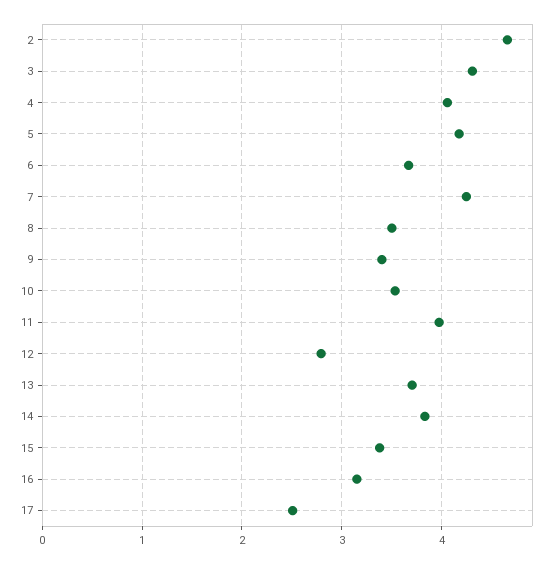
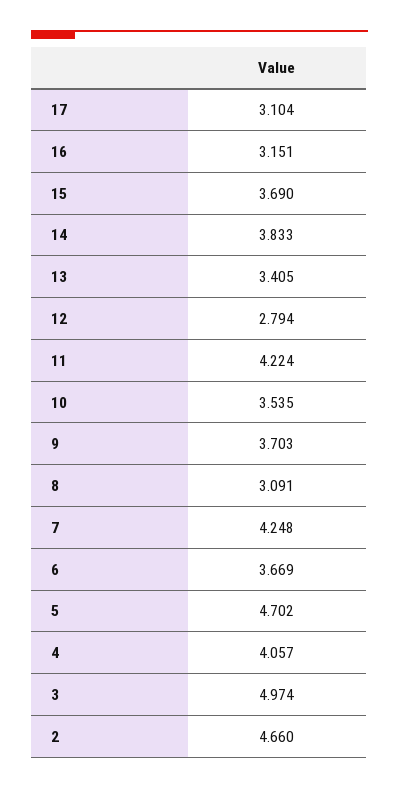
  {
    "2": 4.66,
-   "3": 4.3,
+   "3": 4.974,
    "4": 4.057,
-   "5": 4.2,
+   "5": 4.702,
    "6": 3.669,
    "7": 4.248,
-   "8": 3.5,
+   "8": 3.091,
-   "9": 3.4,
+   "9": 3.703,
    "10": 3.535,
-   "11": 4,
+   "11": 4.224,
    "12": 2.794,
-   "13": 3.7,
+   "13": 3.405,
    "14": 3.833,
-   "15": 3.4,
+   "15": 3.69,
    "16": 3.151,
-   "17": 2.5
+   "17": 3.104
  }

